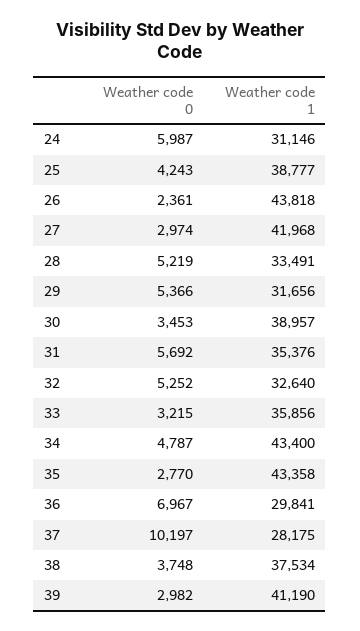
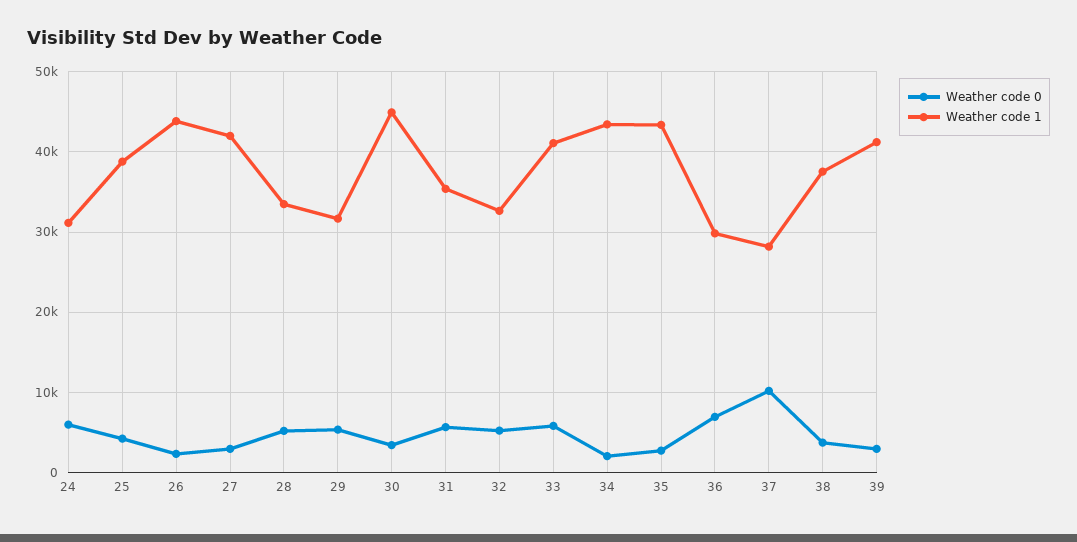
  {
    "Weather code 0": {
      "24": 5987,
      "25": 4243,
      "26": 2361,
      "27": 2974,
      "28": 5219,
      "29": 5366,
      "30": 3453,
      "31": 5692,
      "32": 5252,
-     "33": 3215,
+     "33": 6000,
-     "34": 4787,
+     "34": 2000,
      "35": 2770,
      "36": 6967,
      "37": 10197,
      "38": 3748,
      "39": 2982
    },
    "Weather code 1": {
      "24": 31146,
      "25": 38777,
      "26": 43818,
      "27": 41968,
      "28": 33491,
      "29": 31656,
-     "30": 38957,
+     "30": 45000,
      "31": 35376,
      "32": 32640,
-     "33": 35856,
+     "33": 41000,
      "34": 43400,
      "35": 43358,
      "36": 29841,
      "37": 28175,
      "38": 37534,
      "39": 41190
    }
  }

